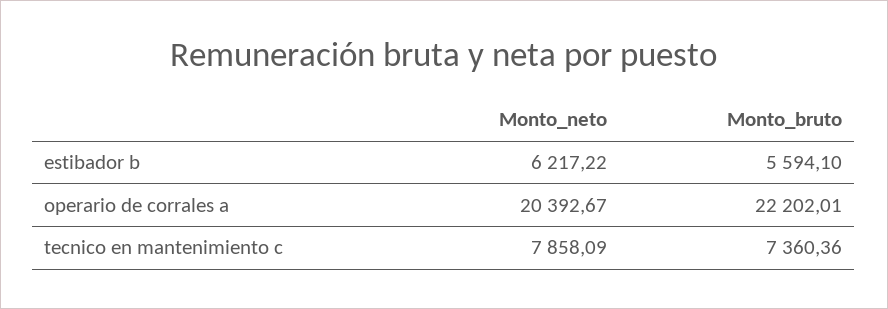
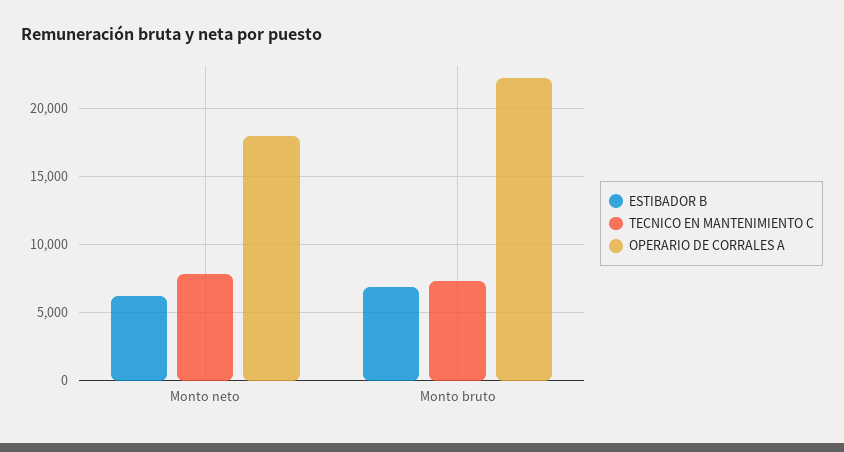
  {
    "estibador b": {
      "Monto_neto": 6217.22,
-     "Monto_bruto": 5594.1
+     "Monto_bruto": 7000
    },
    "operario de corrales a": {
-     "Monto_neto": 20392.67,
+     "Monto_neto": 18000,
      "Monto_bruto": 22202.01
    },
    "tecnico en mantenimiento c": {
      "Monto_neto": 7858.09,
      "Monto_bruto": 7360.36
    }
  }

